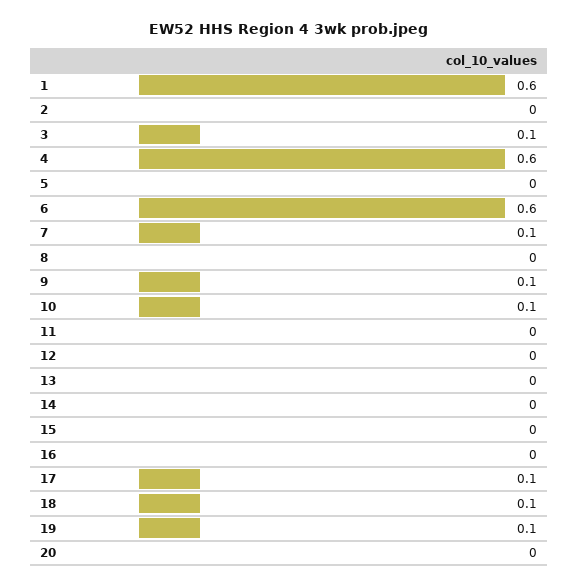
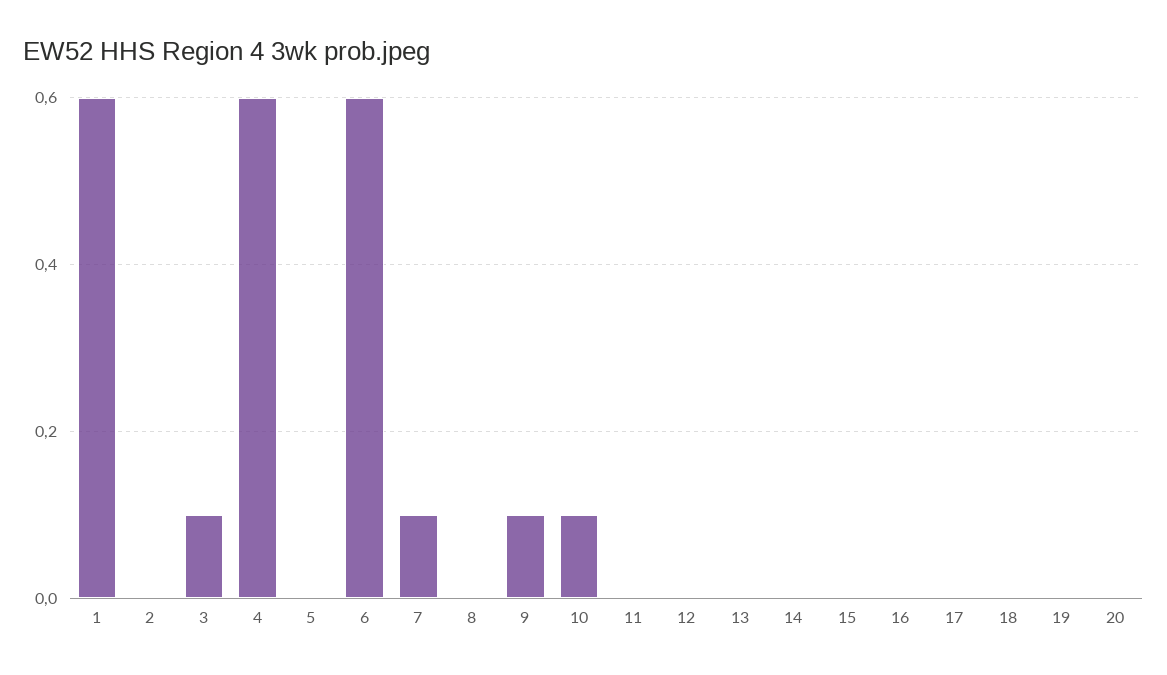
  {
    "1": 0.6,
    "2": 0,
    "3": 0.1,
    "4": 0.6,
    "5": 0,
    "6": 0.6,
    "7": 0.1,
    "8": 0,
    "9": 0.1,
    "10": 0.1,
    "11": 0,
    "12": 0,
    "13": 0,
    "14": 0,
    "15": 0,
    "16": 0,
-   "17": 0.1,
+   "17": 0,
-   "18": 0.1,
+   "18": 0,
-   "19": 0.1,
+   "19": 0,
    "20": 0
  }

